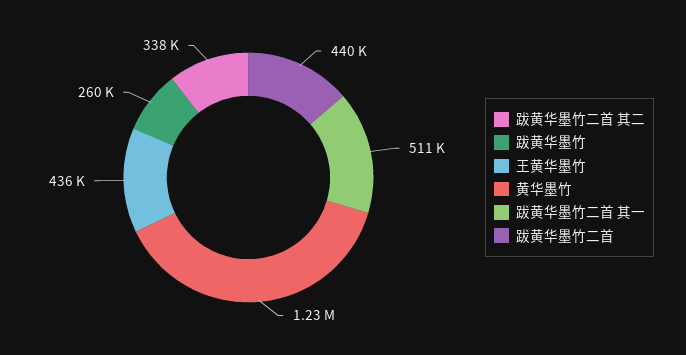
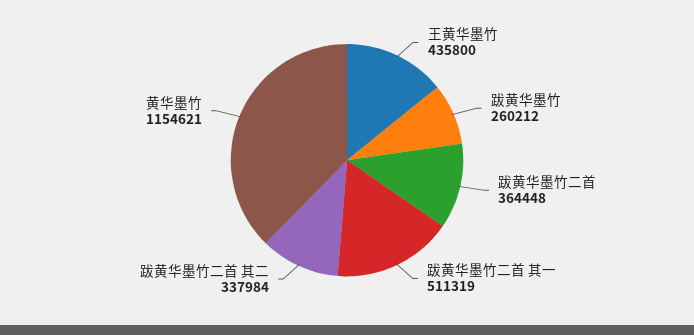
  {
    "跋黄华墨竹二首 其二": 337984,
    "跋黄华墨竹": 260212,
    "王黄华墨竹": 435800,
-   "黄华墨竹": 1230000,
+   "黄华墨竹": 1154621,
    "跋黄华墨竹二首 其一": 511319,
-   "跋黄华墨竹二首": 440000
+   "跋黄华墨竹二首": 364448
  }

